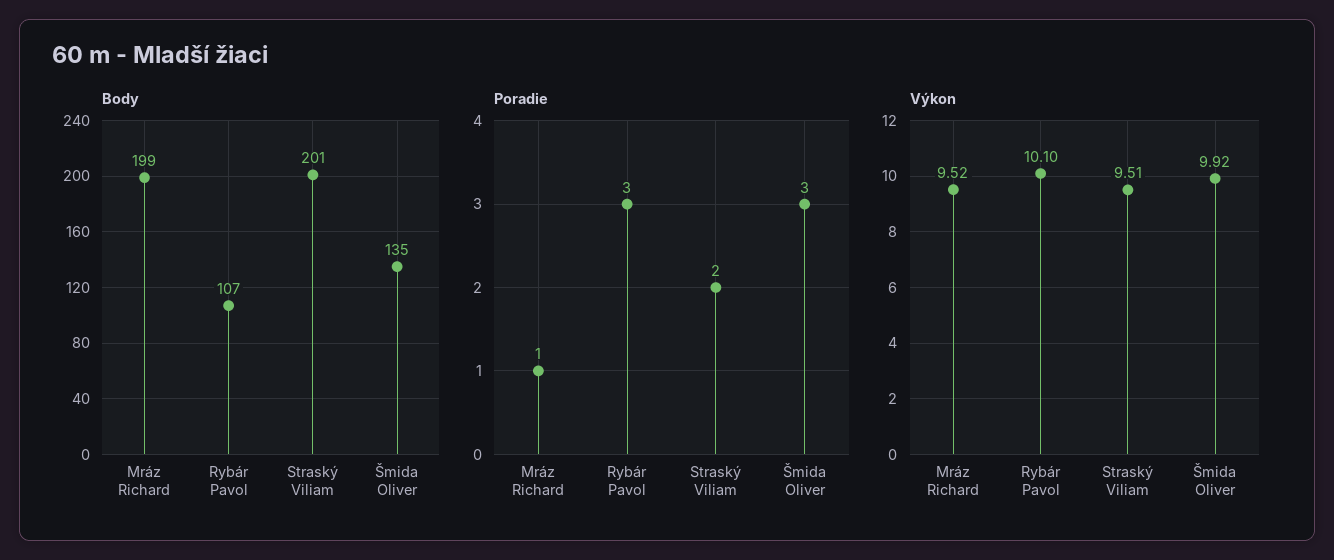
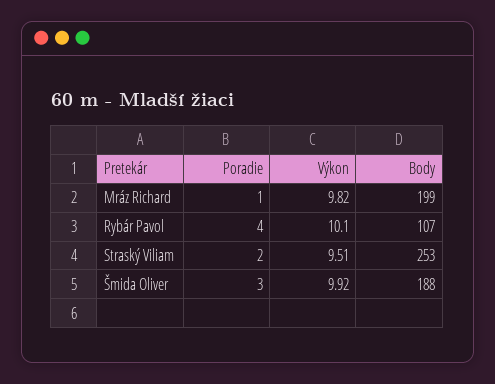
  {
    "Body": {
      "Mráz Richard": 199,
      "Rybár Pavol": 107,
-     "Straský Viliam": 201,
+     "Straský Viliam": 253,
-     "Šmida Oliver": 135
+     "Šmida Oliver": 188
    },
    "Poradie": {
      "Mráz Richard": 1,
-     "Rybár Pavol": 3,
+     "Rybár Pavol": 4,
      "Straský Viliam": 2,
      "Šmida Oliver": 3
    },
    "Výkon": {
-     "Mráz Richard": 9.52,
+     "Mráz Richard": 9.82,
      "Rybár Pavol": 10.1,
      "Straský Viliam": 9.51,
      "Šmida Oliver": 9.92
    }
  }

